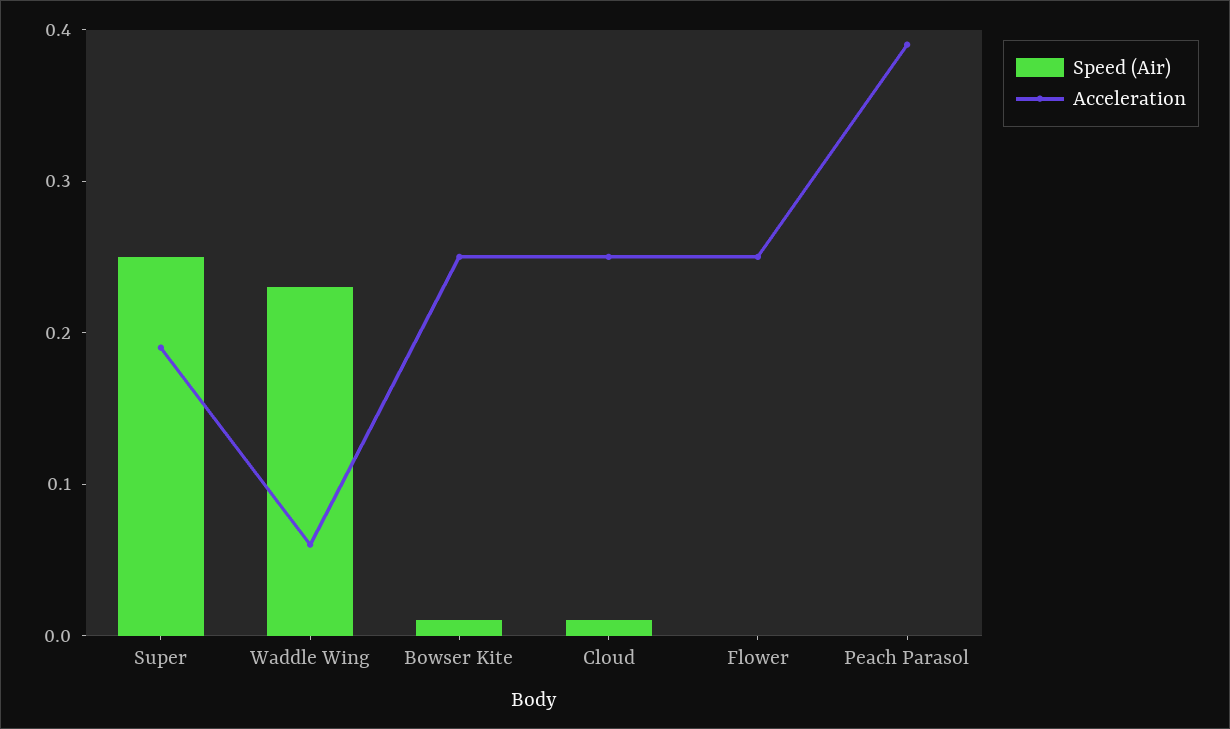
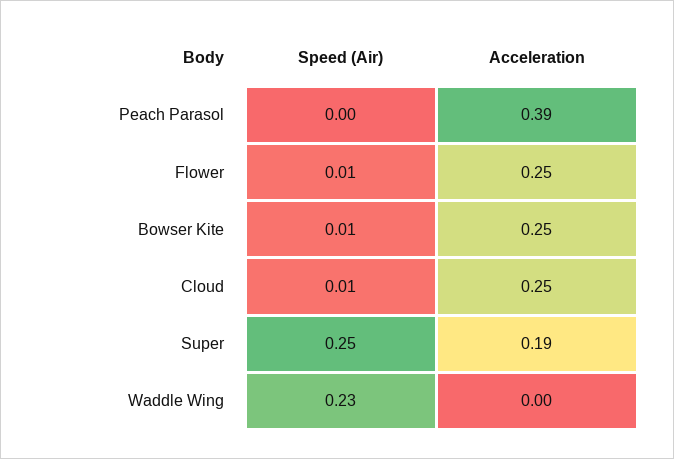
  {
    "Speed (Air)": {
      "Super": 0.25,
      "Waddle Wing": 0.23,
      "Bowser Kite": 0.01,
      "Cloud": 0.01,
-     "Flower": 0,
+     "Flower": 0.01,
      "Peach Parasol": 0
    },
    "Acceleration": {
      "Super": 0.19,
-     "Waddle Wing": 0.06,
+     "Waddle Wing": 0,
      "Bowser Kite": 0.25,
      "Cloud": 0.25,
      "Flower": 0.25,
      "Peach Parasol": 0.39
    }
  }

